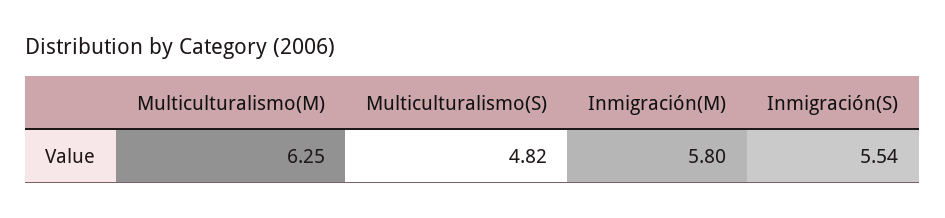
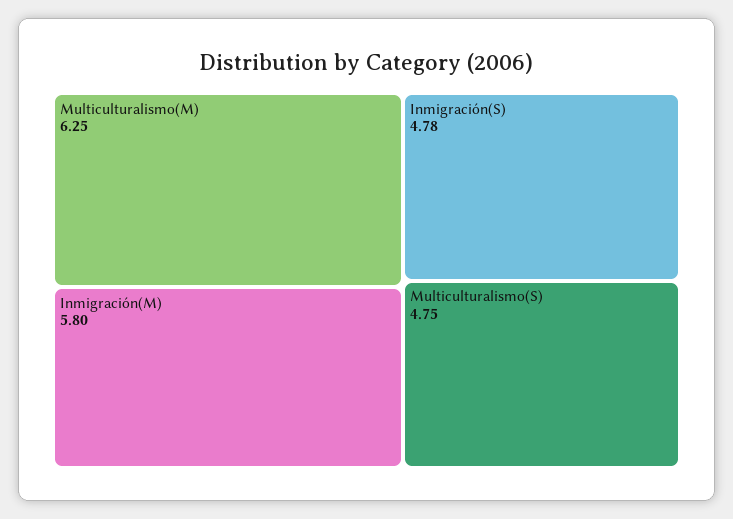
  {
    "Multiculturalismo(M)": 6.25,
-   "Multiculturalismo(S)": 4.82,
+   "Multiculturalismo(S)": 4.75,
    "Inmigración(M)": 5.8,
-   "Inmigración(S)": 5.54
+   "Inmigración(S)": 4.78
  }

